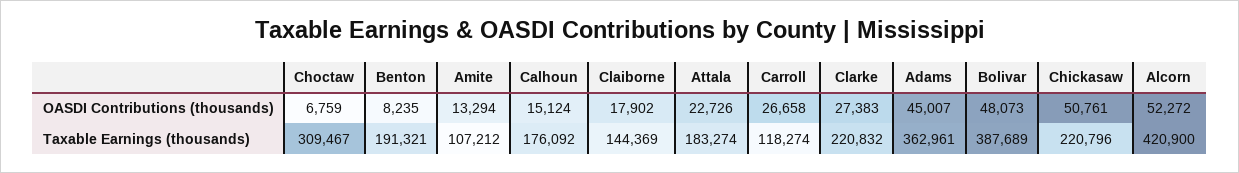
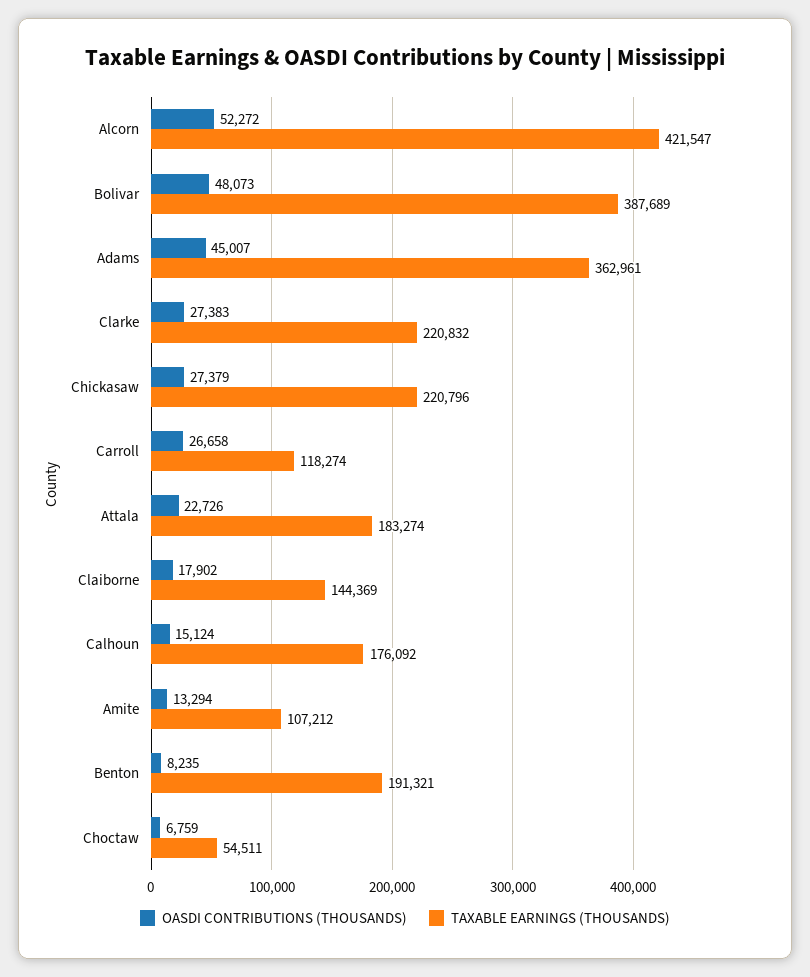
  {
    "OASDI Contributions (thousands)": {
      "Choctaw": 6759,
      "Benton": 8235,
      "Amite": 13294,
      "Calhoun": 15124,
      "Claiborne": 17902,
      "Attala": 22726,
      "Carroll": 26658,
      "Clarke": 27383,
      "Adams": 45007,
      "Bolivar": 48073,
-     "Chickasaw": 50761,
+     "Chickasaw": 27379,
      "Alcorn": 52272
    },
    "Taxable Earnings (thousands)": {
-     "Choctaw": 309467,
+     "Choctaw": 54511,
      "Benton": 191321,
      "Amite": 107212,
      "Calhoun": 176092,
      "Claiborne": 144369,
      "Attala": 183274,
      "Carroll": 118274,
      "Clarke": 220832,
      "Adams": 362961,
      "Bolivar": 387689,
      "Chickasaw": 220796,
-     "Alcorn": 420900
+     "Alcorn": 421547
    }
  }

